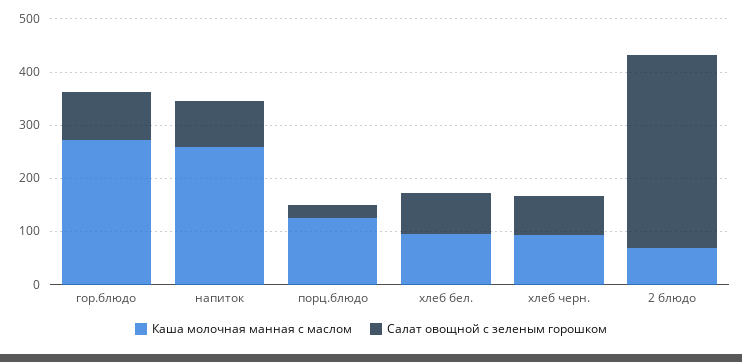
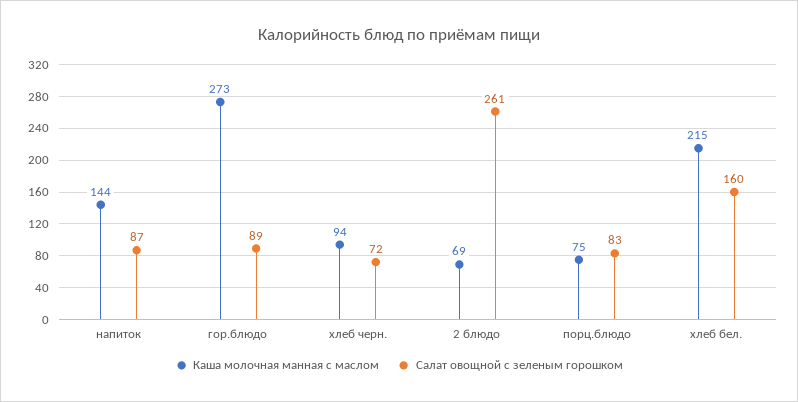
  {
    "Каша молочная манная с маслом": {
      "гор.блюдо": 273,
-     "напиток": 260,
+     "напиток": 144,
-     "порц.блюдо": 120,
+     "порц.блюдо": 75,
-     "хлеб бел.": 100,
+     "хлеб бел.": 215,
      "хлеб черн.": 94,
      "2 блюдо": 69
    },
    "Салат овощной с зеленым горошком": {
      "гор.блюдо": 89,
      "напиток": 87,
-     "порц.блюдо": 20,
+     "порц.блюдо": 83,
-     "хлеб бел.": 80,
+     "хлеб бел.": 160,
      "хлеб черн.": 72,
-     "2 блюдо": 360
+     "2 блюдо": 261
    }
  }

